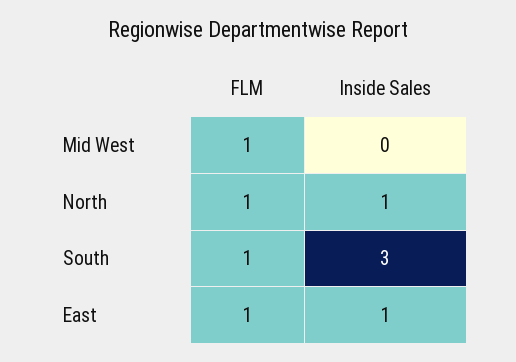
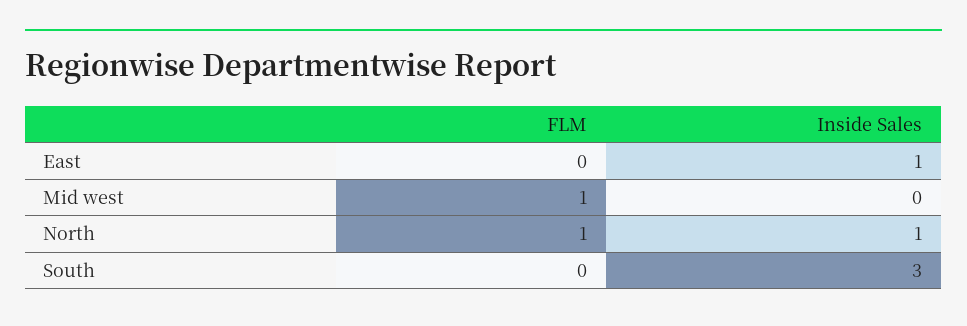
  {
    "FLM": {
      "Mid West": 1,
      "North": 1,
-     "South": 1,
+     "South": 0,
-     "East": 1
+     "East": 0
    },
    "Inside Sales": {
      "Mid West": 0,
      "North": 1,
      "South": 3,
      "East": 1
    }
  }

